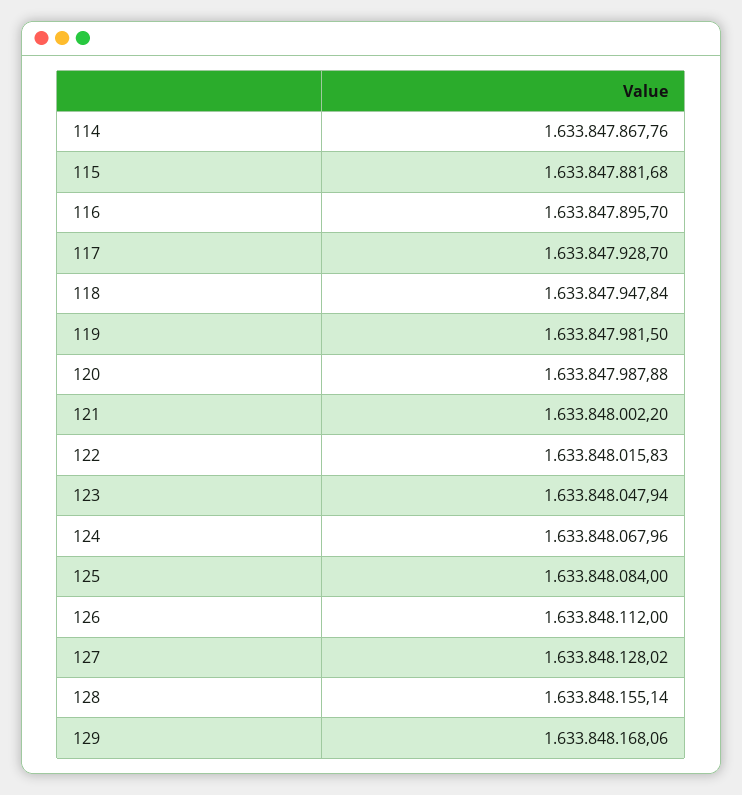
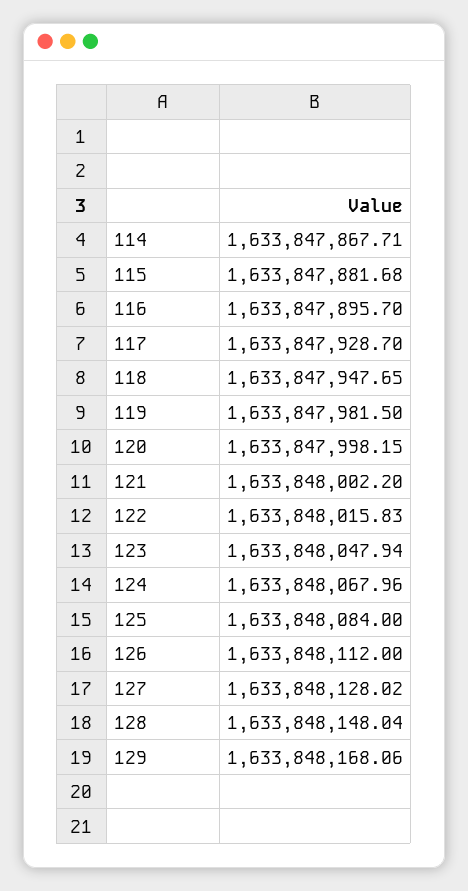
  {
-   "114": 1633847867.76,
+   "114": 1633847867.71,
    "115": 1633847881.68,
    "116": 1633847895.7,
    "117": 1633847928.7,
-   "118": 1633847947.84,
+   "118": 1633847947.65,
    "119": 1633847981.5,
-   "120": 1633847987.88,
+   "120": 1633847998.15,
    "121": 1633848002.2,
    "122": 1633848015.83,
    "123": 1633848047.94,
    "124": 1633848067.96,
    "125": 1633848084,
    "126": 1633848112,
    "127": 1633848128.02,
-   "128": 1633848155.14,
+   "128": 1633848148.04,
    "129": 1633848168.06
  }

